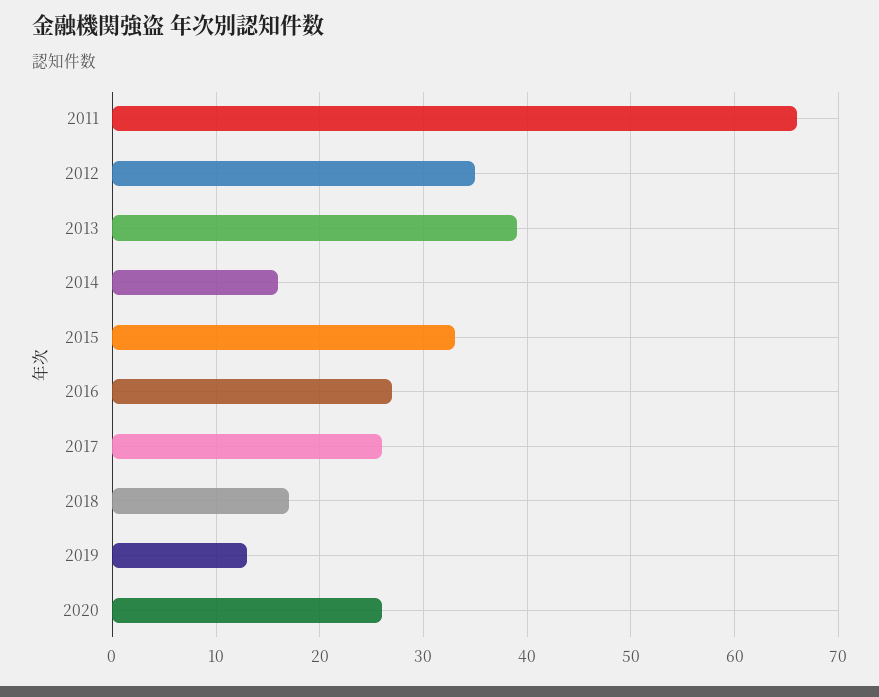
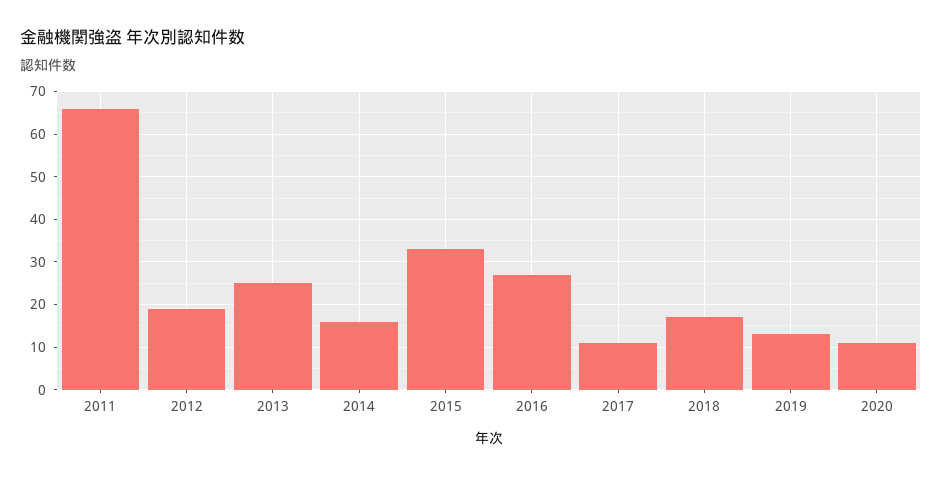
  {
    "2011": 66,
-   "2012": 35,
+   "2012": 20,
-   "2013": 39,
+   "2013": 25,
    "2014": 16,
    "2015": 33,
    "2016": 27,
-   "2017": 26,
+   "2017": 10,
    "2018": 17,
    "2019": 13,
-   "2020": 26
+   "2020": 10
  }

